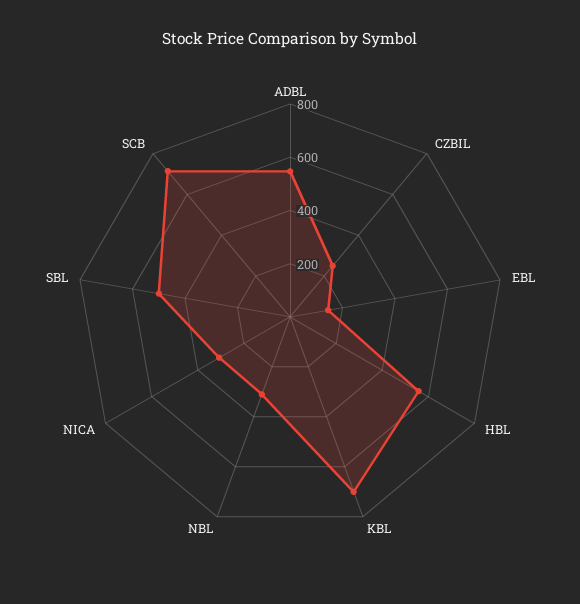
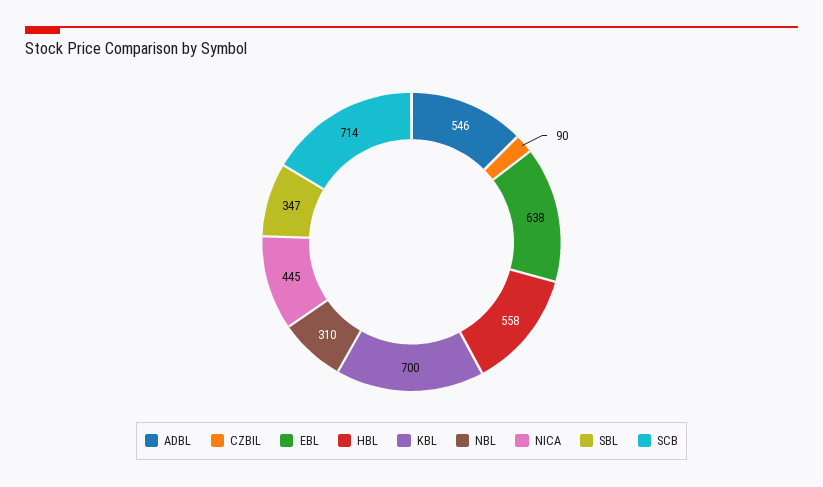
  {
    "ADBL": 546,
-   "CZBIL": 250,
+   "CZBIL": 90,
-   "EBL": 150,
+   "EBL": 638,
    "HBL": 558,
    "KBL": 700,
    "NBL": 310,
-   "NICA": 300,
+   "NICA": 445,
-   "SBL": 500,
+   "SBL": 347,
    "SCB": 714
  }

